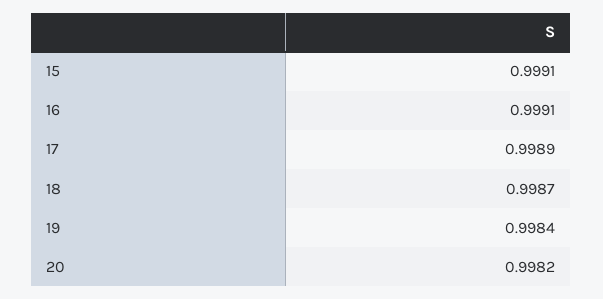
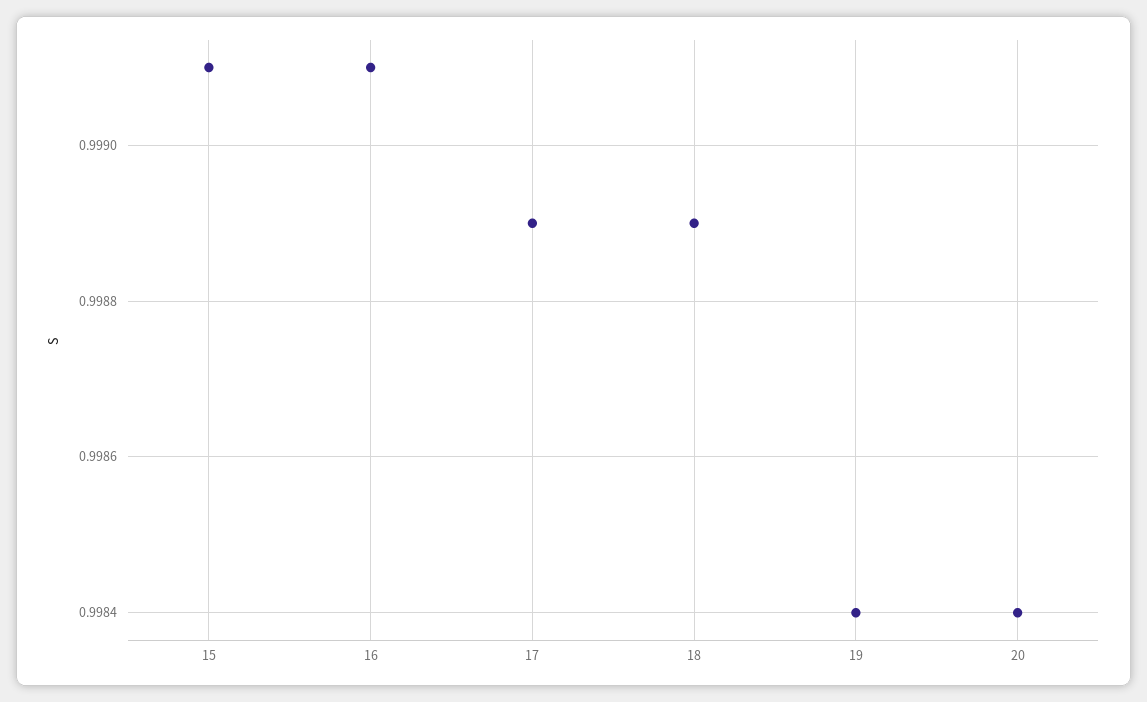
  {
    "15": 0.9991,
    "16": 0.9991,
    "17": 0.9989,
-   "18": 0.9987,
+   "18": 0.9989,
    "19": 0.9984,
-   "20": 0.9982
+   "20": 0.9984
  }

